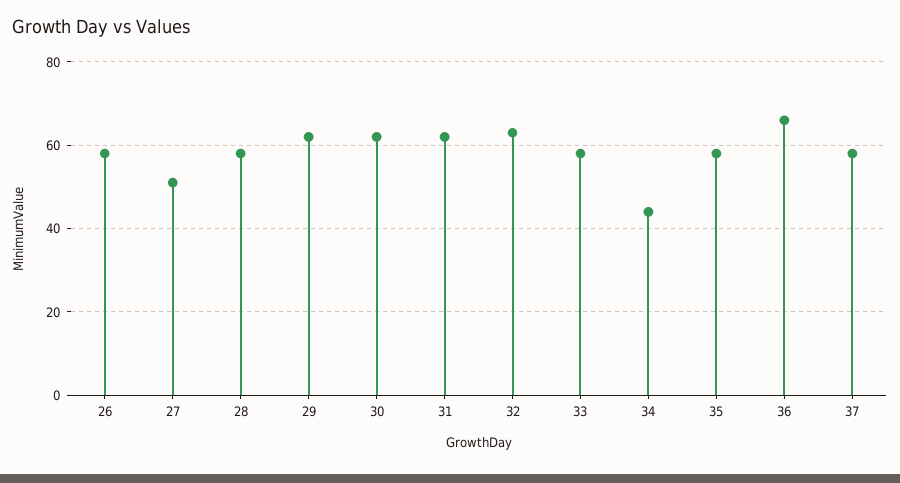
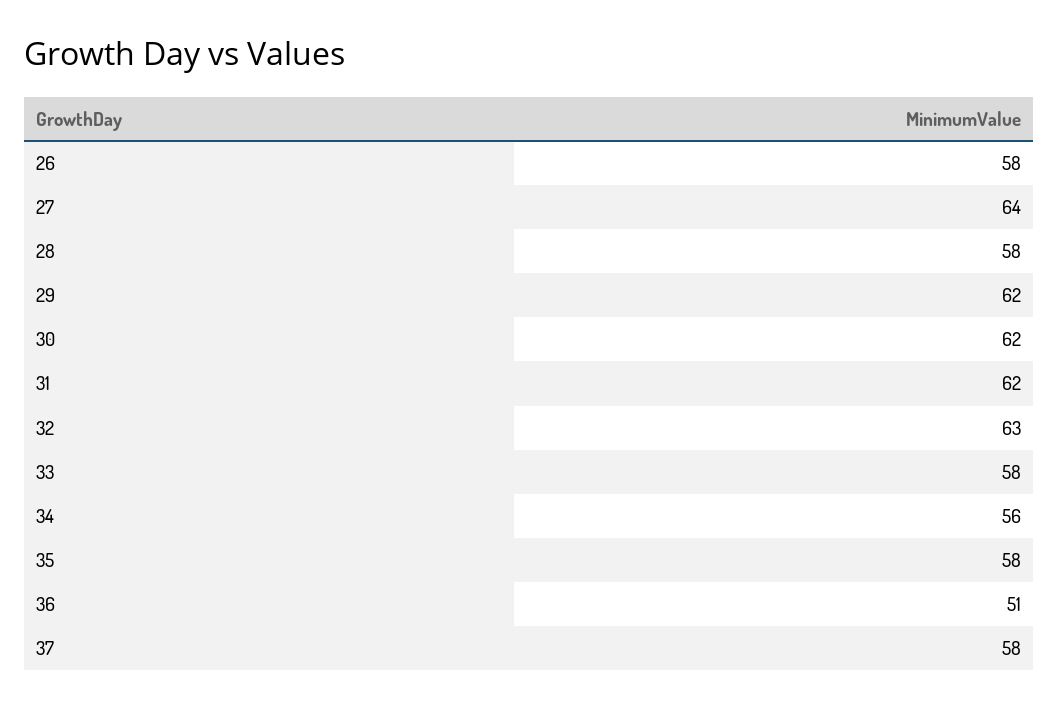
  {
    "26": 58,
-   "27": 50,
+   "27": 64,
    "28": 58,
    "29": 62,
    "30": 62,
    "31": 62,
    "32": 63,
    "33": 58,
-   "34": 45,
+   "34": 56,
    "35": 58,
-   "36": 65,
+   "36": 51,
    "37": 58
  }

